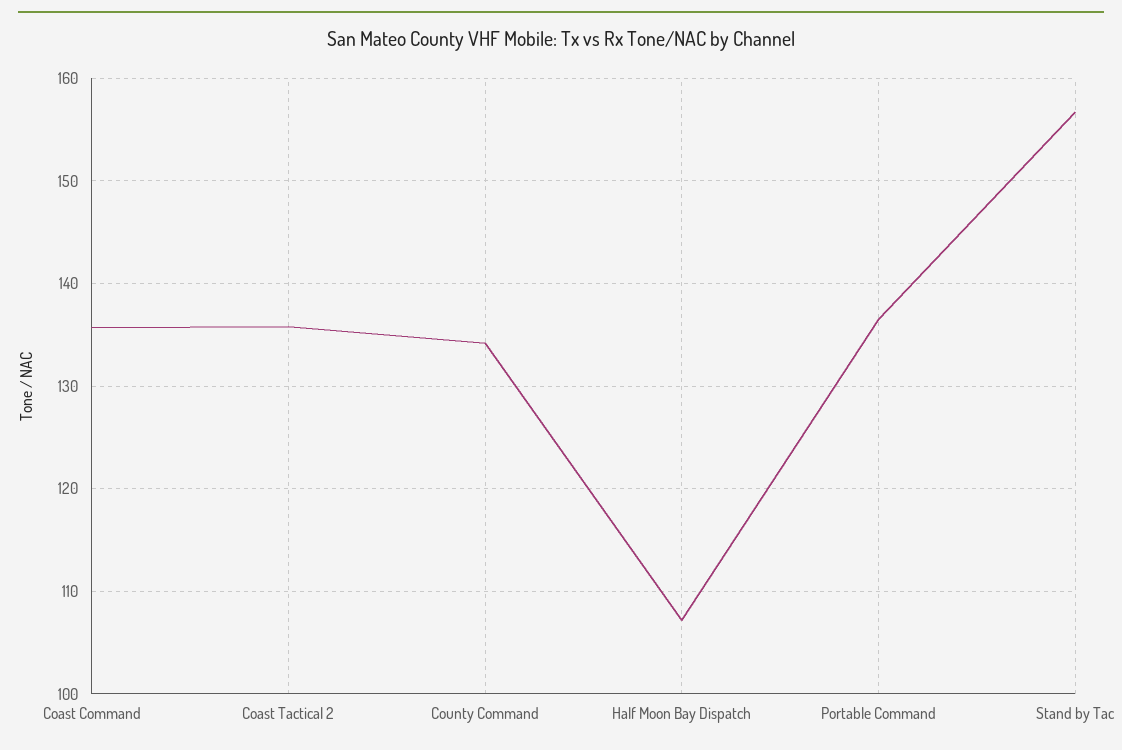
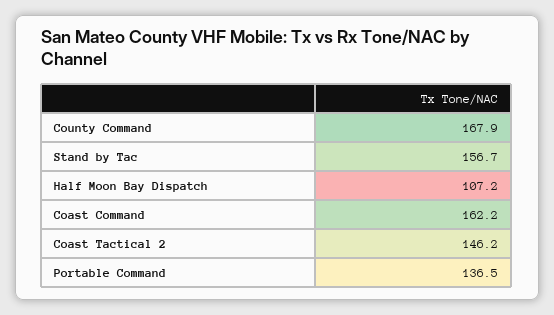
  {
-   "Coast Command": 136,
+   "Coast Command": 162.2,
-   "Coast Tactical 2": 136,
+   "Coast Tactical 2": 146.2,
-   "County Command": 134,
+   "County Command": 167.9,
    "Half Moon Bay Dispatch": 107.2,
    "Portable Command": 136.5,
    "Stand by Tac": 156.7
  }

